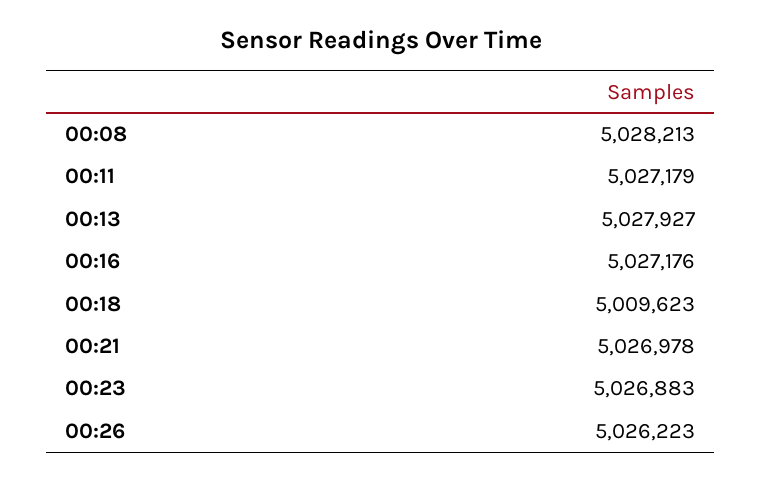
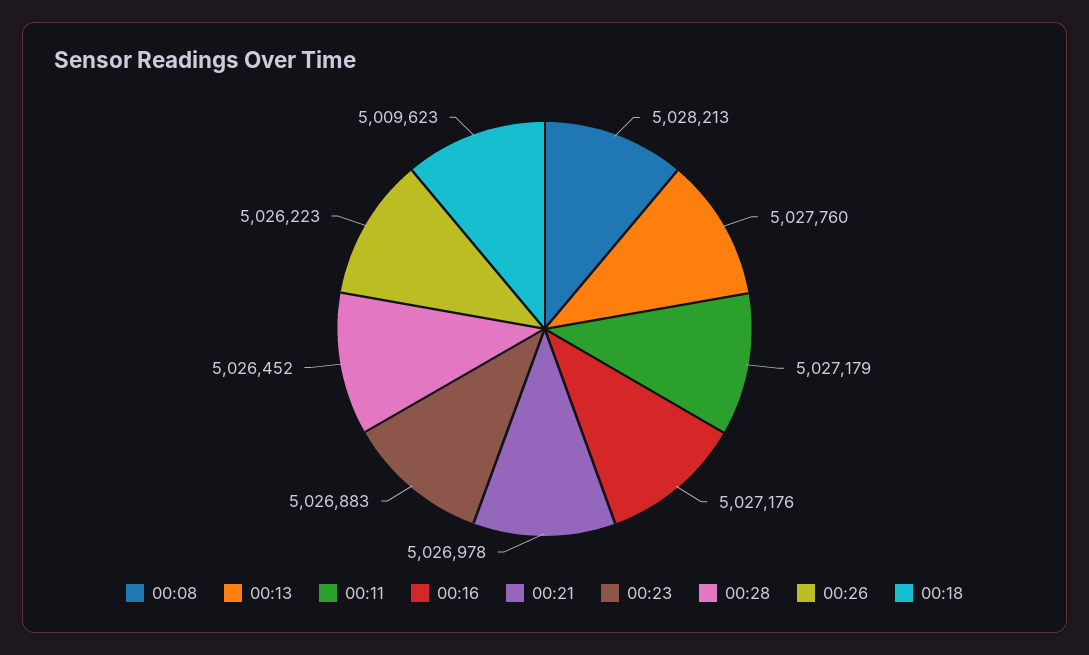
  {
    "00:08": 5028213,
    "00:11": 5027179,
-   "00:13": 5027927,
+   "00:13": 5027760,
    "00:16": 5027176,
    "00:18": 5009623,
    "00:21": 5026978,
    "00:23": 5026883,
-   "00:26": 5026223
+   "00:26": 5026223,
+   "00:28": 5026452
  }

